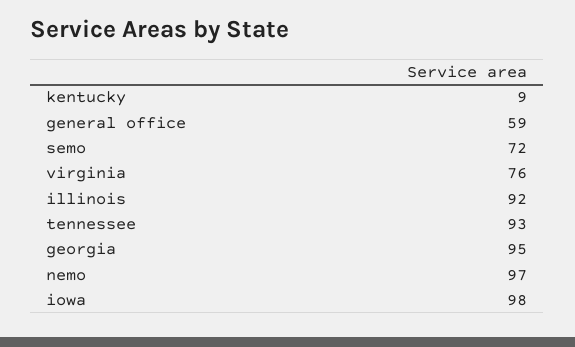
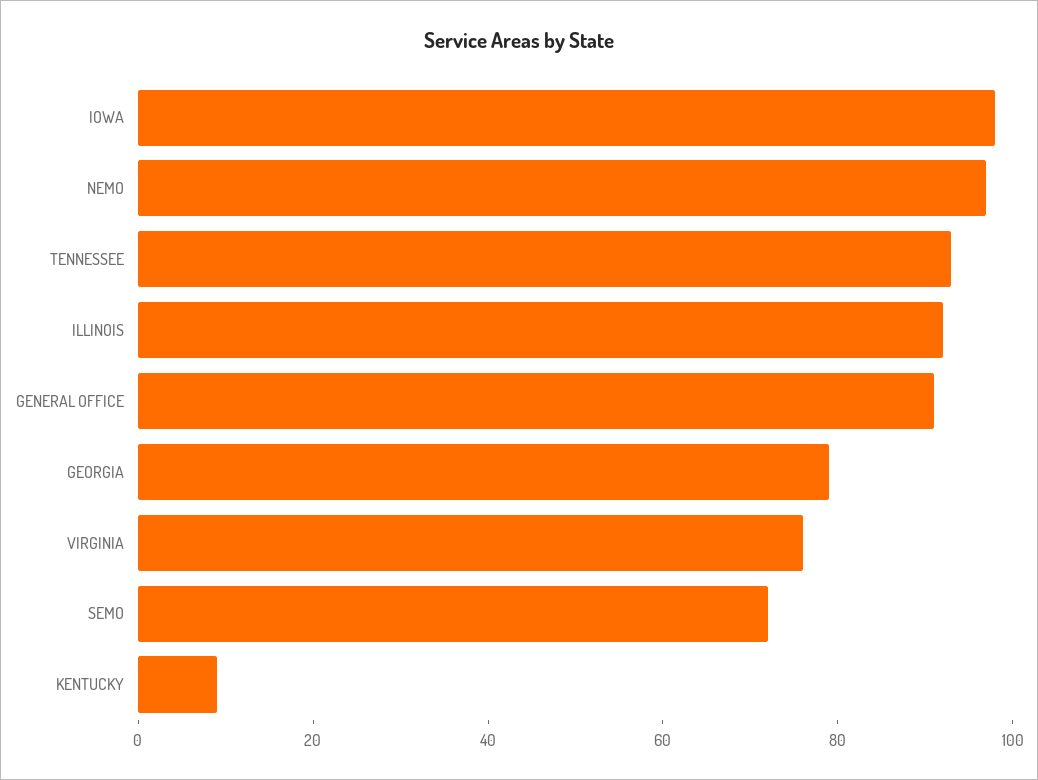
  {
    "kentucky": 9,
-   "general office": 59,
+   "general office": 90,
    "semo": 72,
    "virginia": 76,
    "illinois": 92,
    "tennessee": 93,
-   "georgia": 95,
+   "georgia": 80,
    "nemo": 97,
    "iowa": 98
  }

